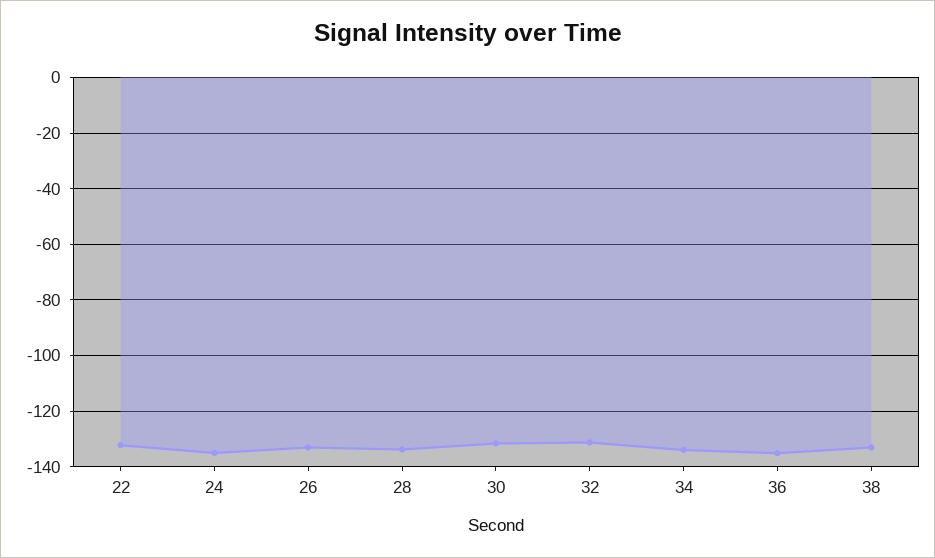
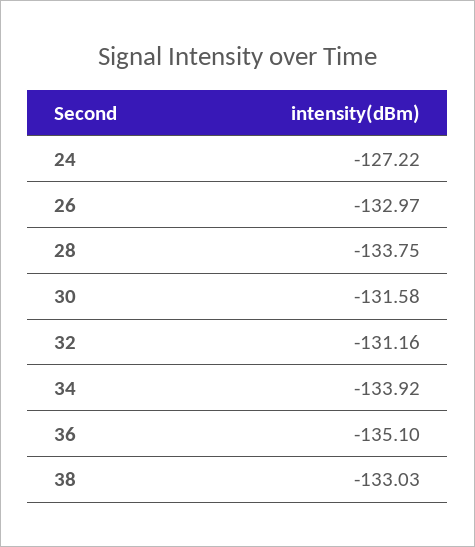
  {
-   "22": -132.5,
-   "24": -135,
+   "24": -127.22,
    "26": -132.97,
    "28": -133.75,
    "30": -131.58,
    "32": -131.16,
    "34": -133.92,
    "36": -135.1,
    "38": -133.03
  }

